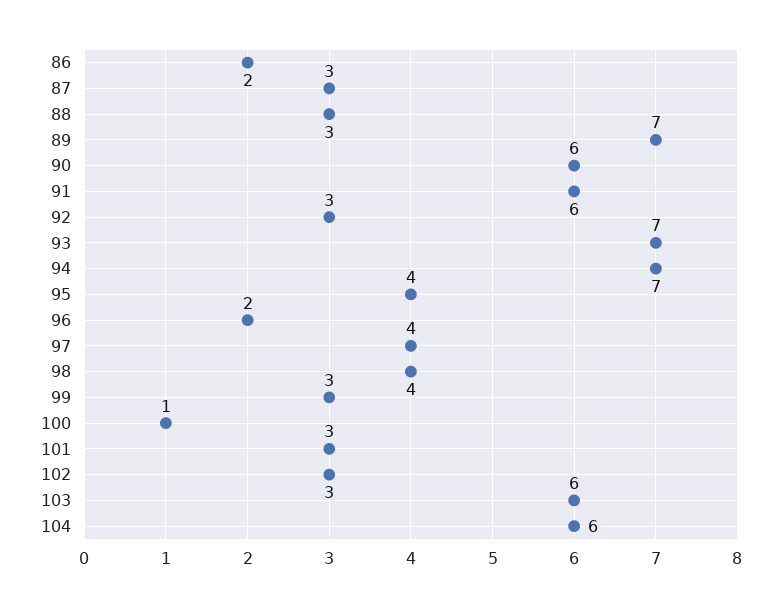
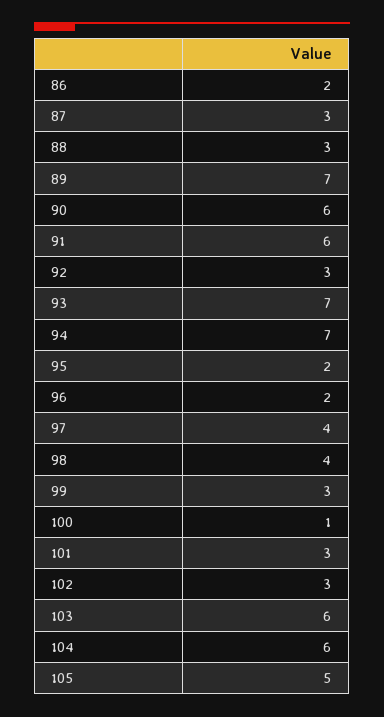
  {
    "86": 2,
    "87": 3,
    "88": 3,
    "89": 7,
    "90": 6,
    "91": 6,
    "92": 3,
    "93": 7,
    "94": 7,
-   "95": 4,
+   "95": 2,
    "96": 2,
    "97": 4,
    "98": 4,
    "99": 3,
    "100": 1,
    "101": 3,
    "102": 3,
    "103": 6,
-   "104": 6
+   "104": 6,
+   "105": 5
  }

